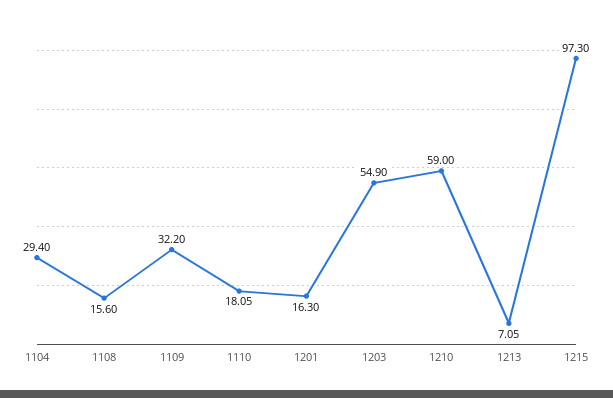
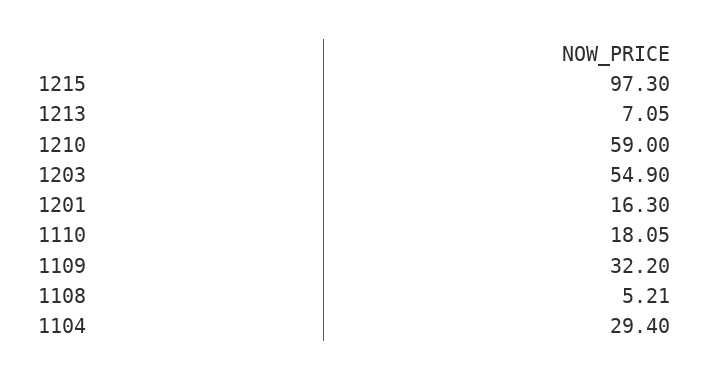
  {
    "1104": 29.4,
-   "1108": 15.6,
+   "1108": 5.21,
    "1109": 32.2,
    "1110": 18.05,
    "1201": 16.3,
    "1203": 54.9,
    "1210": 59,
    "1213": 7.05,
    "1215": 97.3
  }

